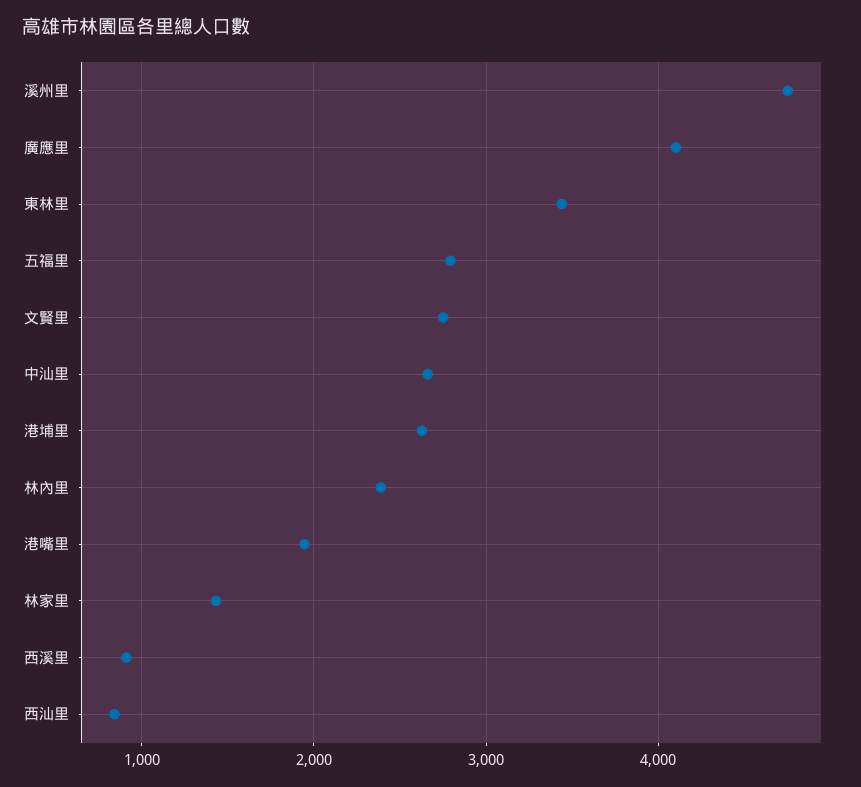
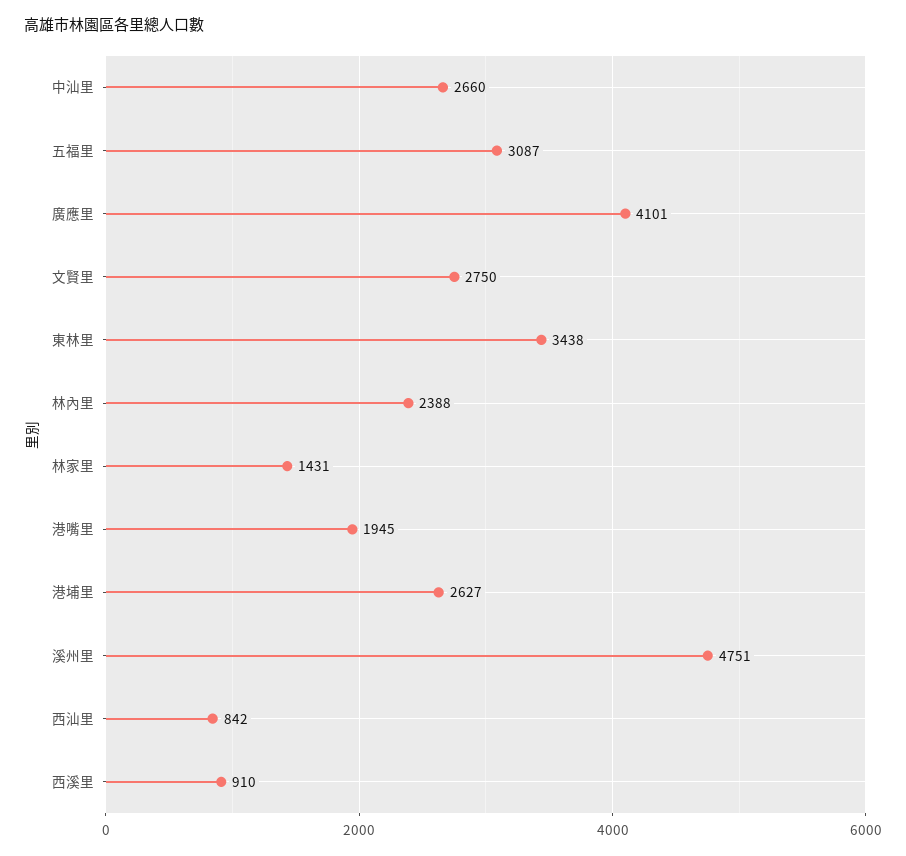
  {
    "溪州里": 4751,
    "廣應里": 4101,
    "東林里": 3438,
-   "五福里": 2800,
+   "五福里": 3087,
    "文賢里": 2750,
    "中汕里": 2660,
    "港埔里": 2627,
    "林內里": 2388,
    "港嘴里": 1945,
    "林家里": 1431,
    "西溪里": 910,
    "西汕里": 842
  }

